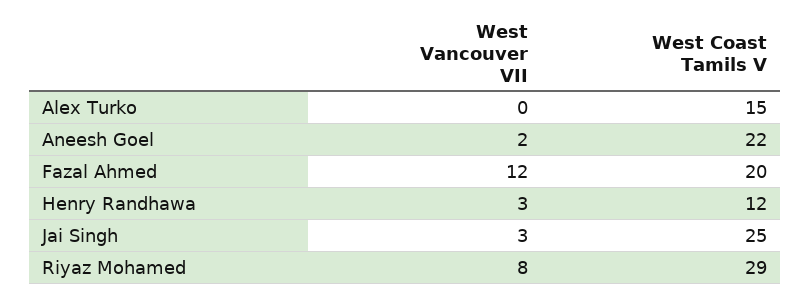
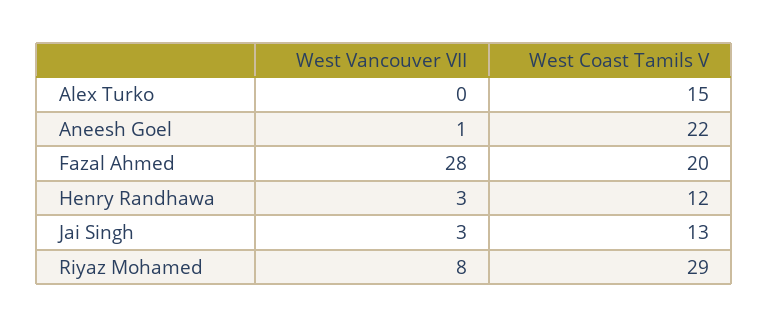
  {
    "West Vancouver VII": {
      "Alex Turko": 0,
-     "Aneesh Goel": 2,
+     "Aneesh Goel": 1,
-     "Fazal Ahmed": 12,
+     "Fazal Ahmed": 28,
      "Henry Randhawa": 3,
      "Jai Singh": 3,
      "Riyaz Mohamed": 8
    },
    "West Coast Tamils V": {
      "Alex Turko": 15,
      "Aneesh Goel": 22,
      "Fazal Ahmed": 20,
      "Henry Randhawa": 12,
-     "Jai Singh": 25,
+     "Jai Singh": 13,
      "Riyaz Mohamed": 29
    }
  }

